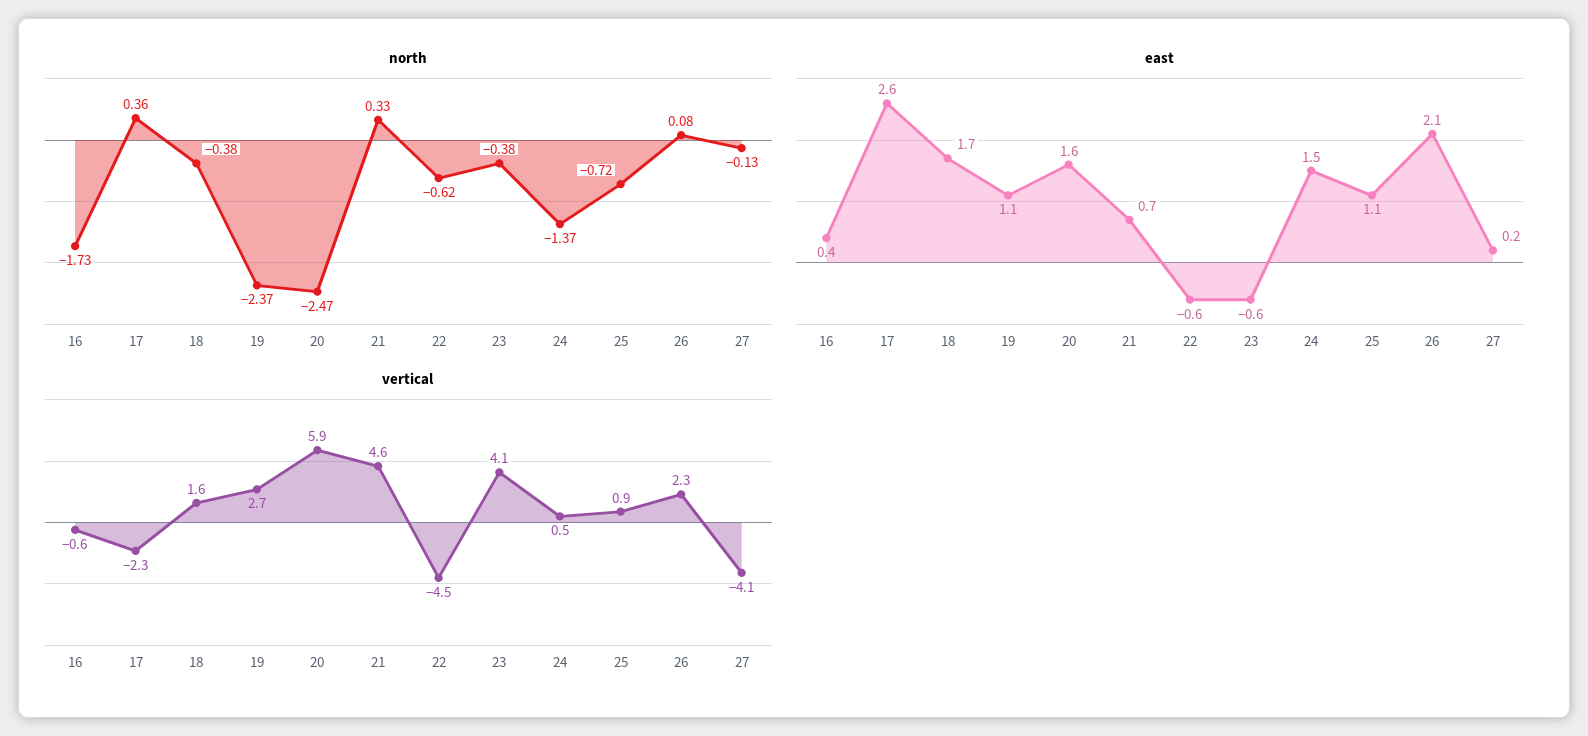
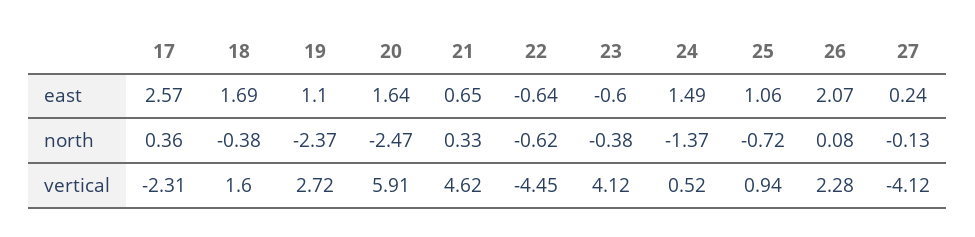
  {
    "north": {
-     "16": -1.73,
      "17": 0.36,
      "18": -0.38,
      "19": -2.37,
      "20": -2.47,
      "21": 0.33,
      "22": -0.62,
      "23": -0.38,
      "24": -1.37,
      "25": -0.72,
      "26": 0.08,
      "27": -0.13
    },
    "east": {
-     "16": 0.4,
      "17": 2.57,
      "18": 1.69,
      "19": 1.1,
      "20": 1.64,
      "21": 0.65,
      "22": -0.64,
      "23": -0.6,
      "24": 1.49,
      "25": 1.06,
      "26": 2.07,
      "27": 0.24
    },
    "vertical": {
-     "16": -0.6,
      "17": -2.31,
      "18": 1.6,
      "19": 2.72,
      "20": 5.91,
      "21": 4.62,
      "22": -4.45,
      "23": 4.12,
      "24": 0.52,
      "25": 0.94,
      "26": 2.28,
      "27": -4.12
    }
  }

